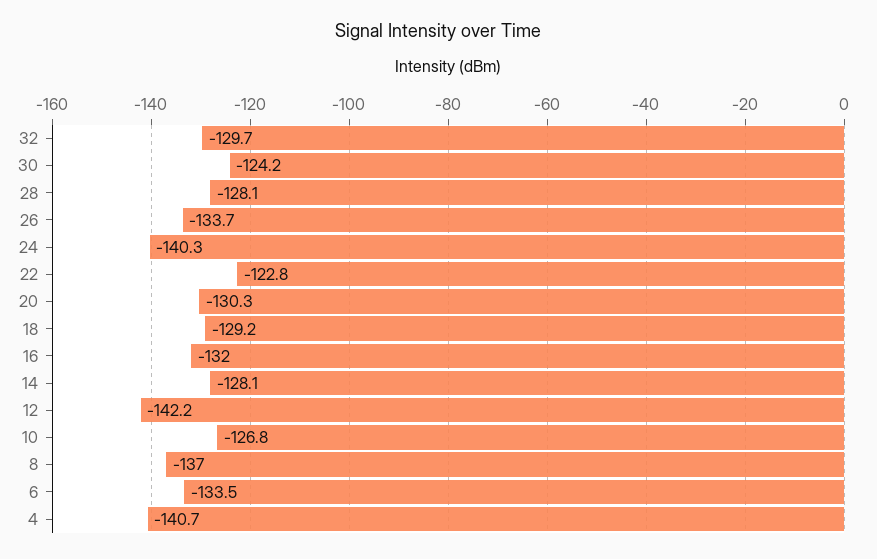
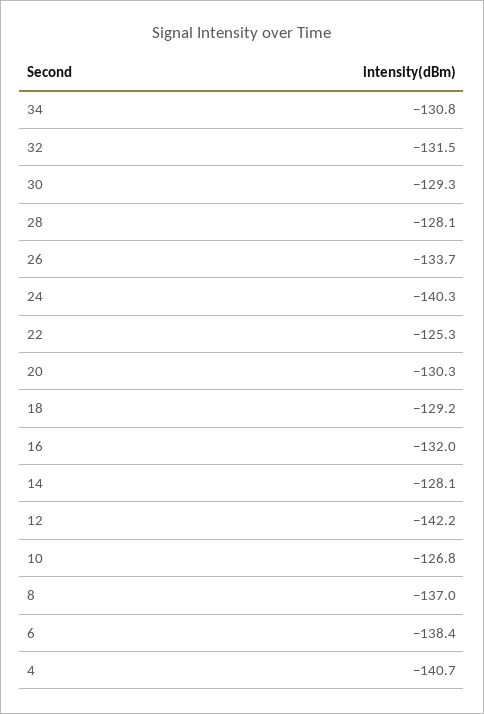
  {
-   "32": -129.7,
+   "32": -131.5,
-   "30": -124.2,
+   "30": -129.3,
    "28": -128.1,
    "26": -133.7,
    "24": -140.3,
-   "22": -122.8,
+   "22": -125.3,
    "20": -130.3,
    "18": -129.2,
    "16": -132,
    "14": -128.1,
    "12": -142.2,
    "10": -126.8,
    "8": -137,
-   "6": -133.5,
+   "6": -138.4,
-   "4": -140.7
+   "4": -140.7,
+   "34": -130.8
  }

